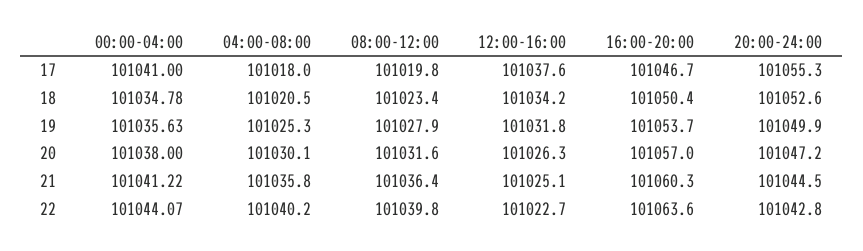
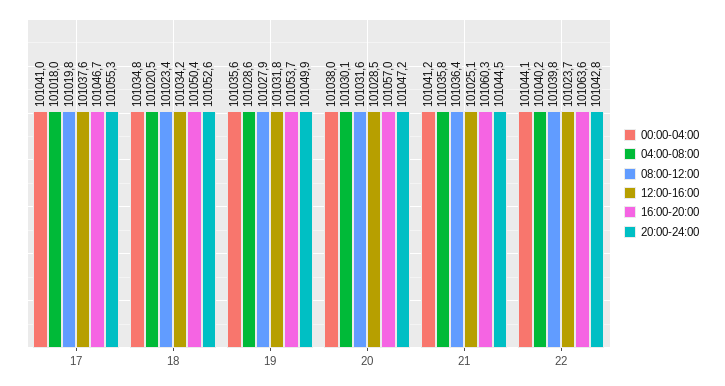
  {
    "00:00-04:00": {
      "17": 101041,
      "18": 101034.78,
      "19": 101035.63,
      "20": 101038,
      "21": 101041.22,
      "22": 101044.07
    },
    "04:00-08:00": {
      "17": 101018,
      "18": 101020.5,
-     "19": 101025.3,
+     "19": 101028.6,
      "20": 101030.1,
      "21": 101035.8,
      "22": 101040.2
    },
    "08:00-12:00": {
      "17": 101019.8,
      "18": 101023.4,
      "19": 101027.9,
      "20": 101031.6,
      "21": 101036.4,
      "22": 101039.8
    },
    "12:00-16:00": {
      "17": 101037.6,
      "18": 101034.2,
      "19": 101031.8,
-     "20": 101026.3,
+     "20": 101028.5,
      "21": 101025.1,
-     "22": 101022.7
+     "22": 101023.7
    },
    "16:00-20:00": {
      "17": 101046.7,
      "18": 101050.4,
      "19": 101053.7,
      "20": 101057,
      "21": 101060.3,
      "22": 101063.6
    },
    "20:00-24:00": {
      "17": 101055.3,
      "18": 101052.6,
      "19": 101049.9,
      "20": 101047.2,
      "21": 101044.5,
      "22": 101042.8
    }
  }

